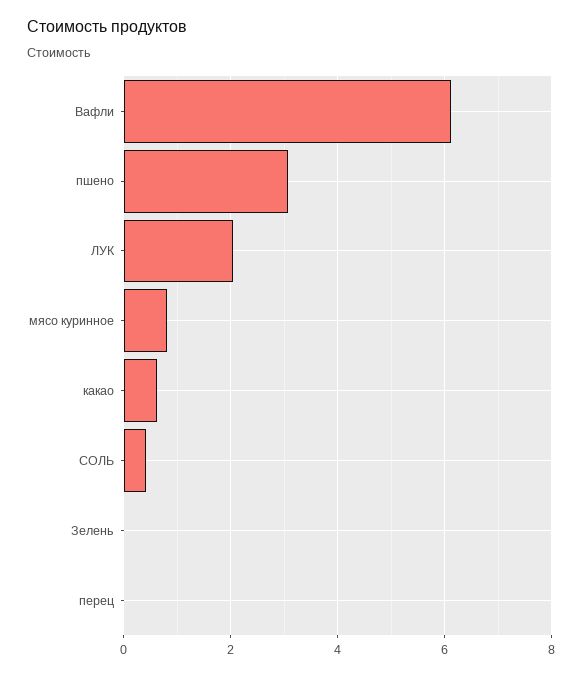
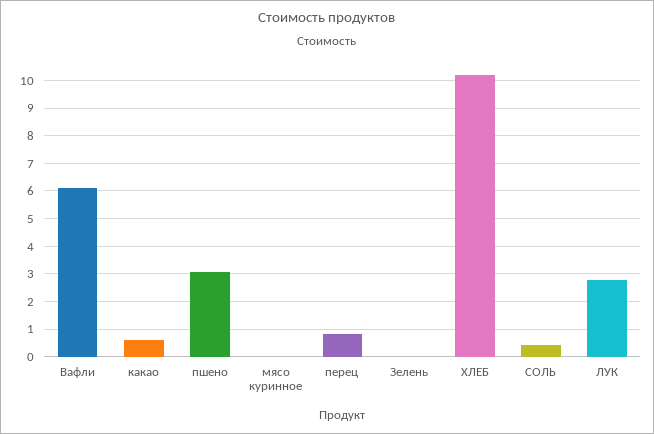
  {
    "Вафли": 6.2,
    "пшено": 3,
-   "ЛУК": 2,
+   "ЛУК": 2.75,
-   "мясо куринное": 0.8,
+   "мясо куринное": 0,
    "какао": 0.6,
    "СОЛЬ": 0.4,
    "Зелень": 0,
-   "перец": 0
+   "перец": 0.75,
+   "ХЛЕБ": 10.25
  }

